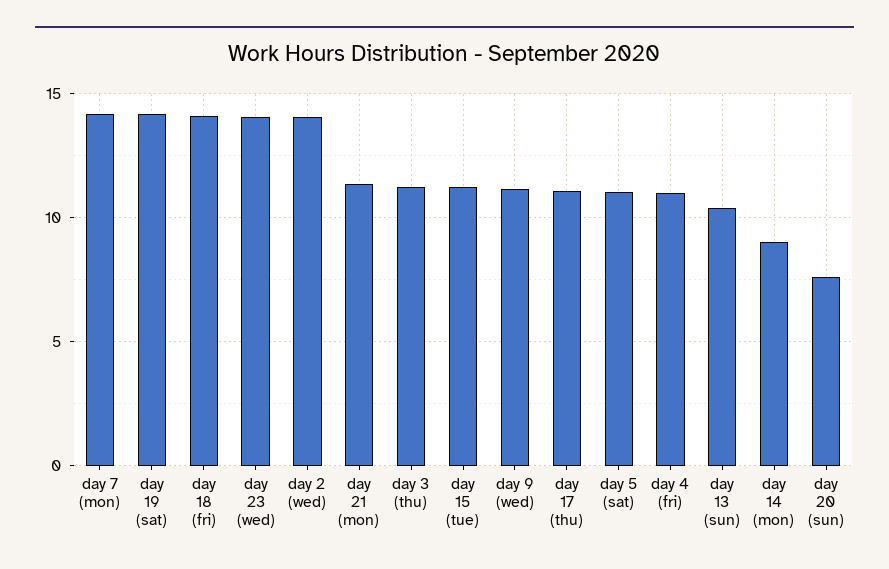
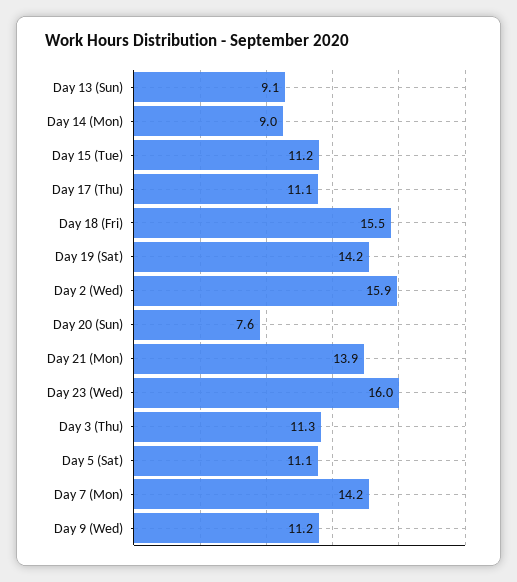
  {
    "day 7 (mon)": 14.2,
    "day 19 (sat)": 14.2,
-   "day 18 (fri)": 14,
+   "day 18 (fri)": 15.5,
-   "day 23 (wed)": 14,
+   "day 23 (wed)": 16,
-   "day 2 (wed)": 14,
+   "day 2 (wed)": 15.9,
-   "day 21 (mon)": 11.5,
+   "day 21 (mon)": 13.9,
    "day 3 (thu)": 11.3,
    "day 15 (tue)": 11.2,
    "day 9 (wed)": 11.2,
    "day 17 (thu)": 11.1,
    "day 5 (sat)": 11.1,
-   "day 4 (fri)": 11,
-   "day 13 (sun)": 10.5,
+   "day 13 (sun)": 9.1,
    "day 14 (mon)": 9,
    "day 20 (sun)": 7.6
  }

